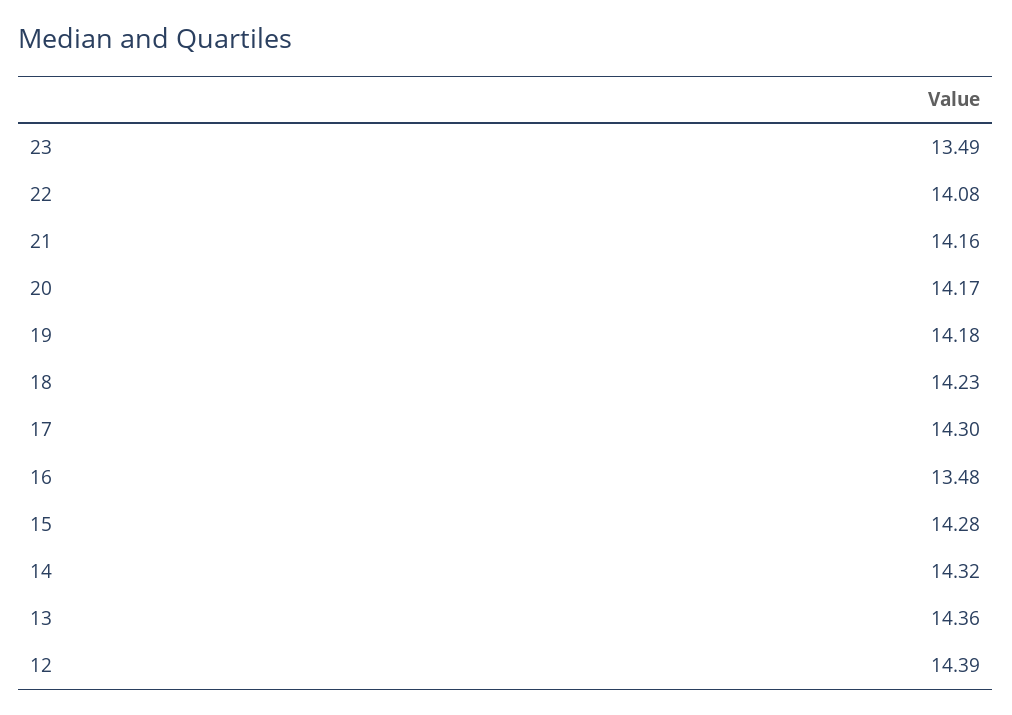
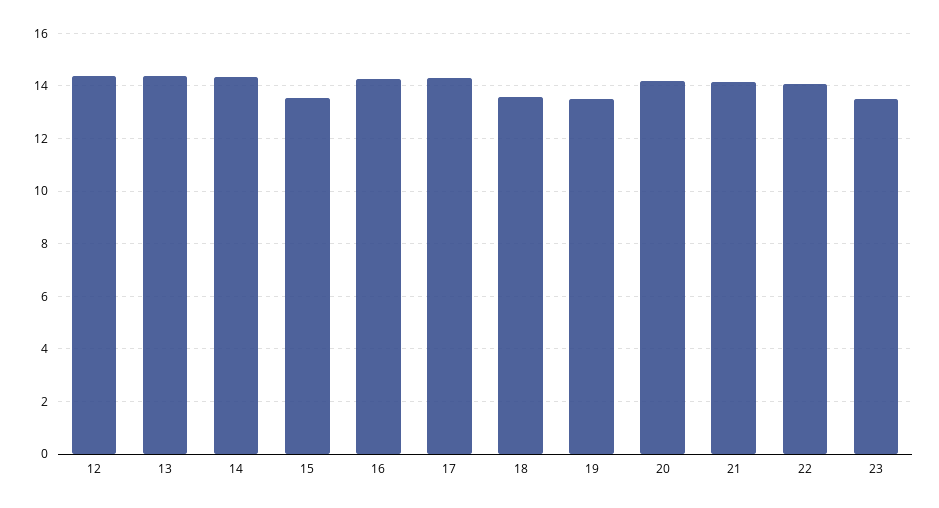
  {
    "23": 13.49,
    "22": 14.08,
    "21": 14.16,
    "20": 14.17,
-   "19": 14.18,
+   "19": 13.5,
-   "18": 14.23,
+   "18": 13.5,
    "17": 14.3,
-   "16": 13.48,
+   "16": 14.25,
-   "15": 14.28,
+   "15": 13.5,
    "14": 14.32,
    "13": 14.36,
    "12": 14.39
  }

